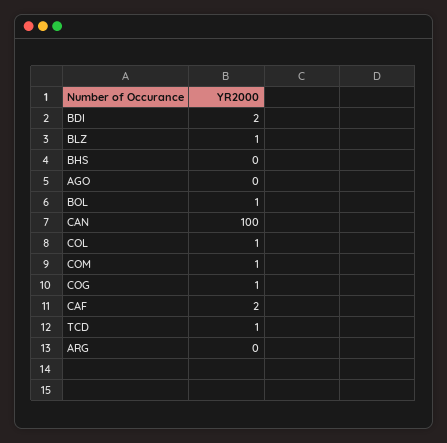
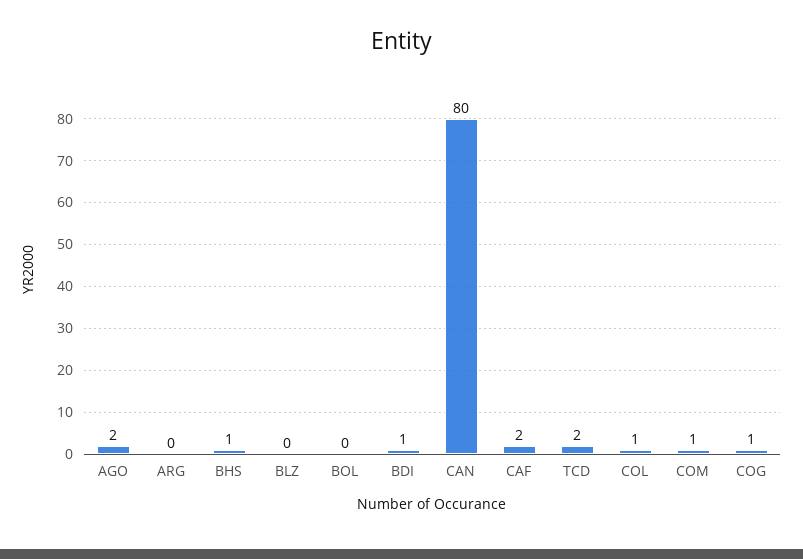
  {
-   "BDI": 2,
+   "BDI": 1,
-   "BLZ": 1,
+   "BLZ": 0,
-   "BHS": 0,
+   "BHS": 1,
-   "AGO": 0,
+   "AGO": 2,
-   "BOL": 1,
+   "BOL": 0,
-   "CAN": 100,
+   "CAN": 80,
    "COL": 1,
    "COM": 1,
    "COG": 1,
    "CAF": 2,
-   "TCD": 1,
+   "TCD": 2,
    "ARG": 0
  }

